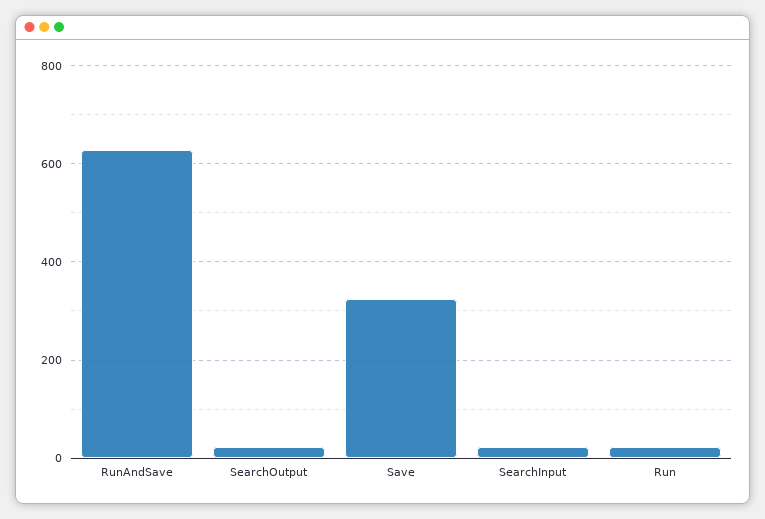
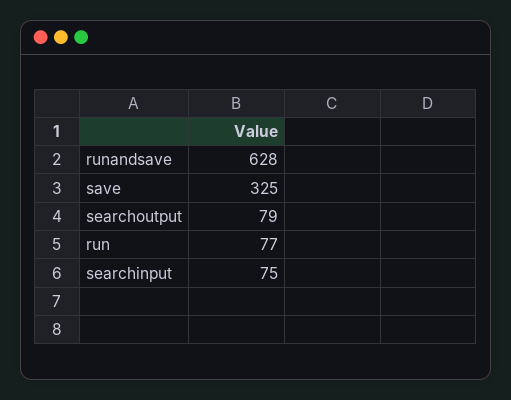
  {
    "RunAndSave": 628,
-   "SearchOutput": 20,
+   "SearchOutput": 79,
    "Save": 325,
-   "SearchInput": 20,
+   "SearchInput": 75,
-   "Run": 20
+   "Run": 77
  }

